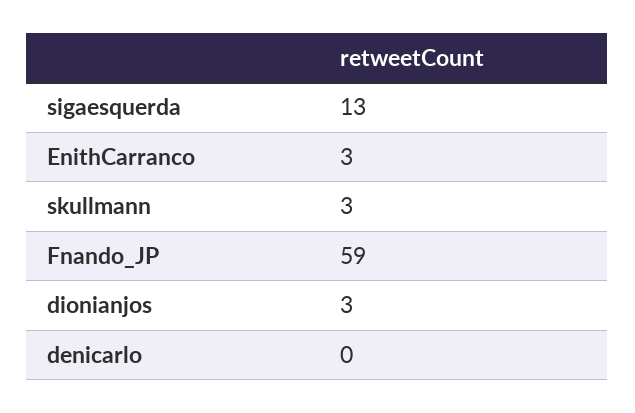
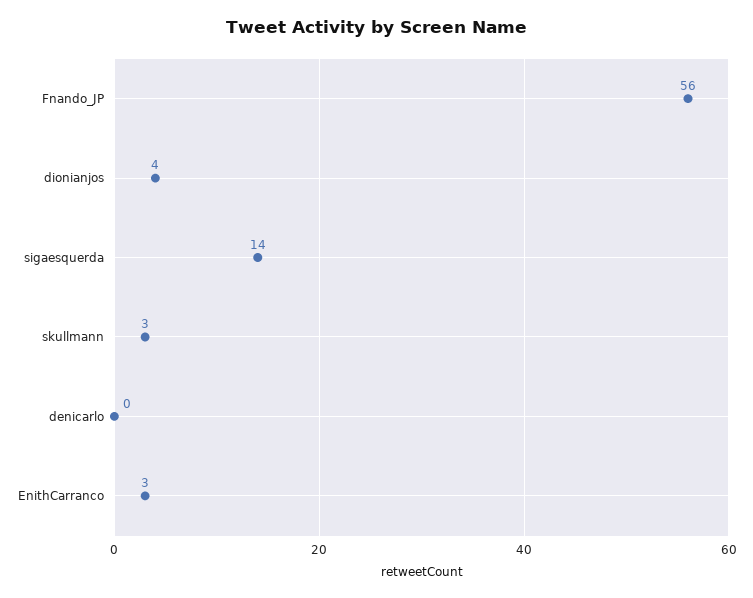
  {
-   "sigaesquerda": 13,
+   "sigaesquerda": 14,
    "EnithCarranco": 3,
    "skullmann": 3,
-   "Fnando_JP": 59,
+   "Fnando_JP": 56,
-   "dionianjos": 3,
+   "dionianjos": 4,
    "denicarlo": 0
  }

